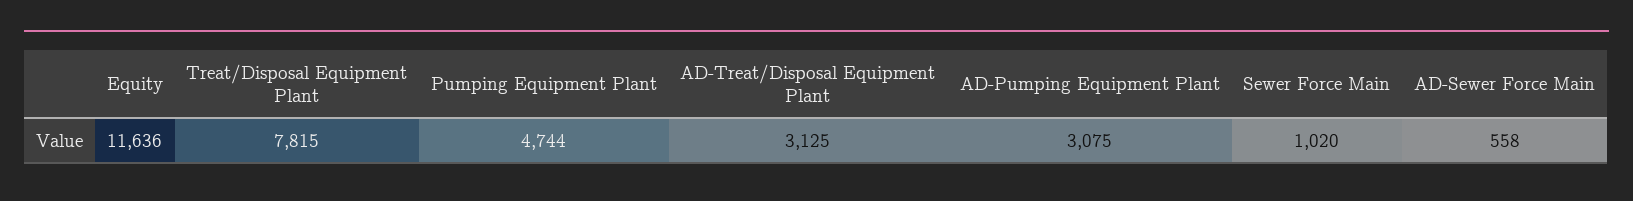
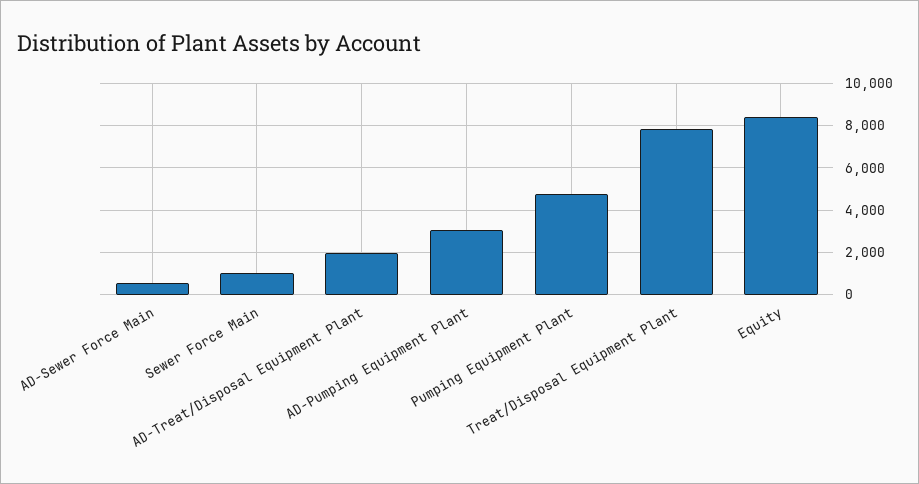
  {
-   "Equity": 11636,
+   "Equity": 8500,
    "Treat/Disposal Equipment Plant": 7815,
    "Pumping Equipment Plant": 4744,
-   "AD-Treat/Disposal Equipment Plant": 3125,
+   "AD-Treat/Disposal Equipment Plant": 2000,
    "AD-Pumping Equipment Plant": 3075,
    "Sewer Force Main": 1020,
    "AD-Sewer Force Main": 558
  }

